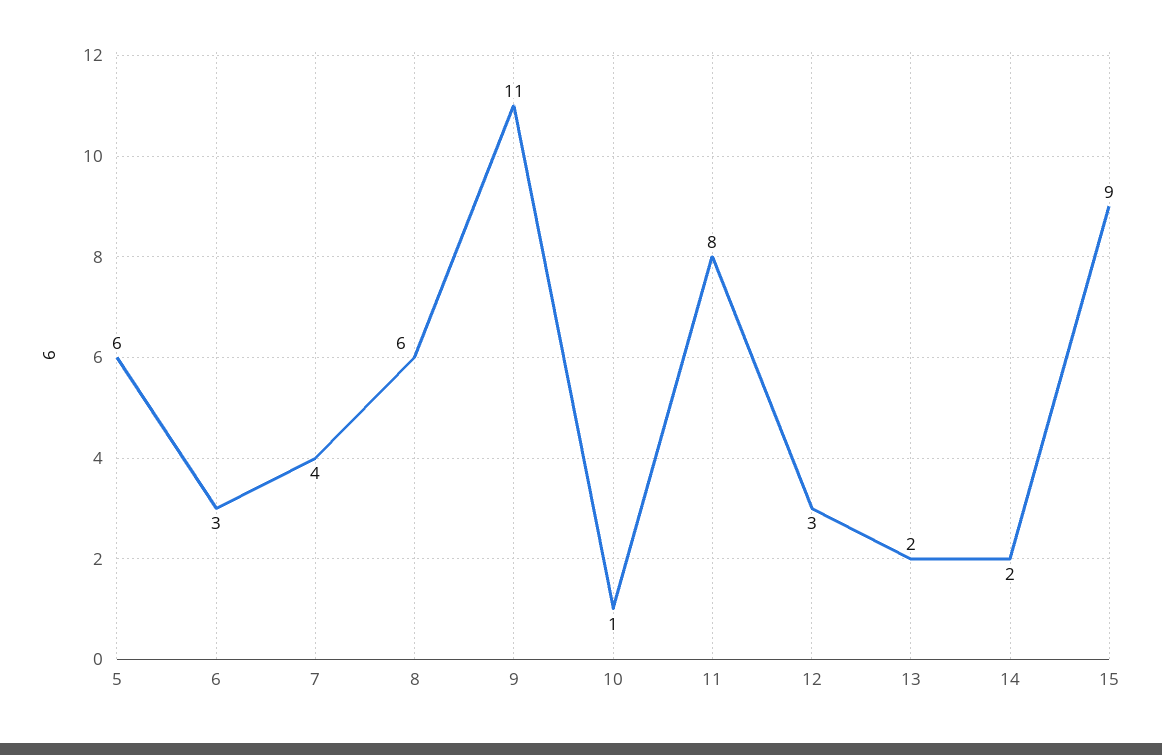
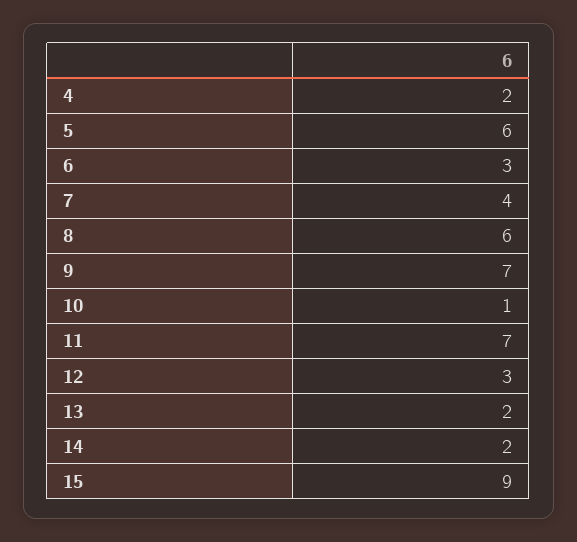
  {
    "5": 6,
    "6": 3,
    "7": 4,
    "8": 6,
-   "9": 11,
+   "9": 7,
    "10": 1,
-   "11": 8,
+   "11": 7,
    "12": 3,
    "13": 2,
    "14": 2,
-   "15": 9
+   "15": 9,
+   "4": 2
  }

